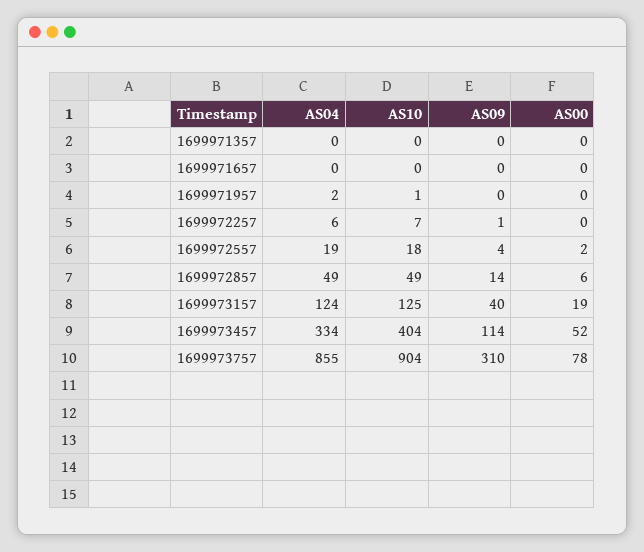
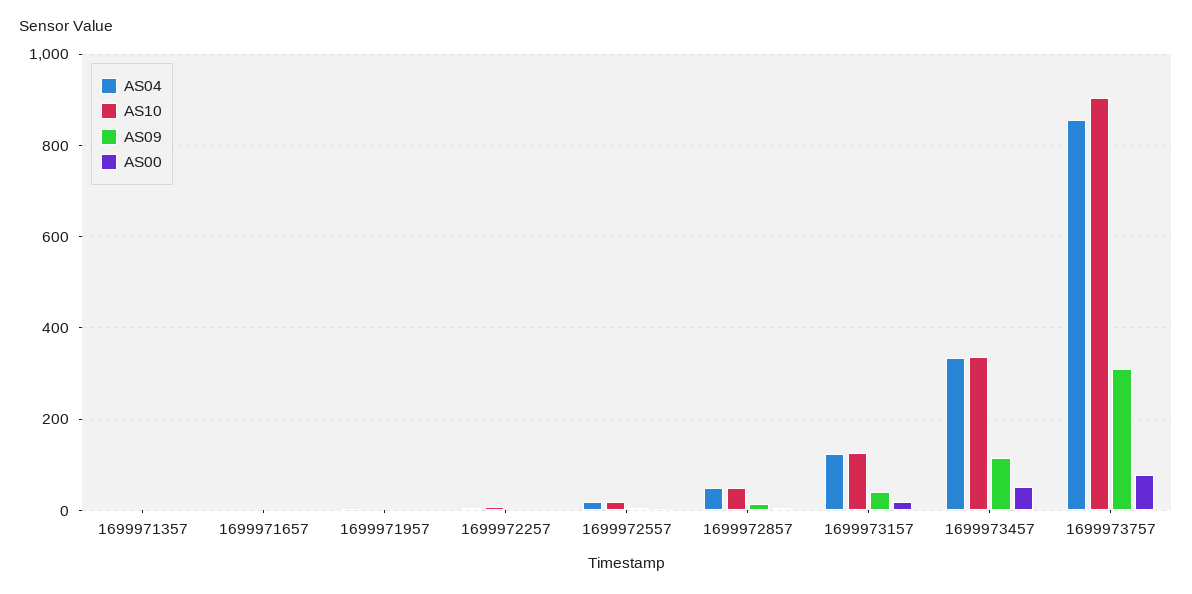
  {
    "AS04": {
      "1699971357": 0,
      "1699971657": 0,
      "1699971957": 2,
      "1699972257": 6,
      "1699972557": 19,
      "1699972857": 49,
      "1699973157": 124,
      "1699973457": 334,
      "1699973757": 855
    },
    "AS10": {
      "1699971357": 0,
      "1699971657": 0,
      "1699971957": 1,
      "1699972257": 7,
      "1699972557": 18,
      "1699972857": 49,
      "1699973157": 125,
-     "1699973457": 404,
+     "1699973457": 340,
      "1699973757": 904
    },
    "AS09": {
      "1699971357": 0,
      "1699971657": 0,
      "1699971957": 0,
      "1699972257": 1,
      "1699972557": 4,
      "1699972857": 14,
      "1699973157": 40,
      "1699973457": 114,
      "1699973757": 310
    },
    "AS00": {
      "1699971357": 0,
      "1699971657": 0,
      "1699971957": 0,
      "1699972257": 0,
      "1699972557": 2,
      "1699972857": 6,
      "1699973157": 19,
      "1699973457": 52,
      "1699973757": 78
    }
  }

